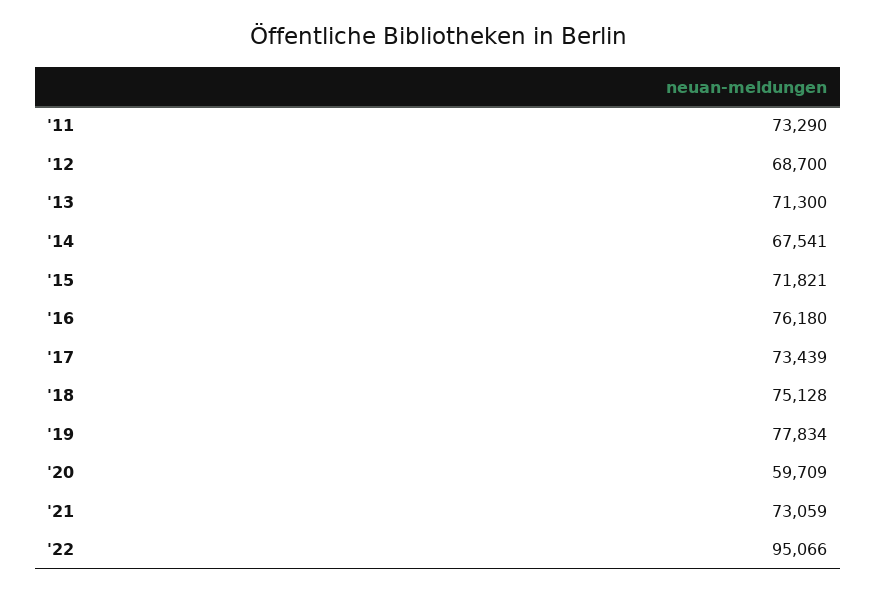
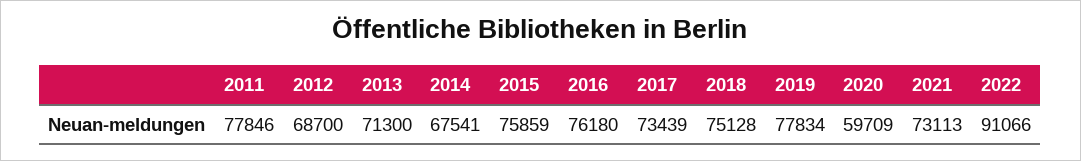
  {
-   "'11": 73290,
+   "'11": 77846,
    "'12": 68700,
    "'13": 71300,
    "'14": 67541,
-   "'15": 71821,
+   "'15": 75859,
    "'16": 76180,
    "'17": 73439,
    "'18": 75128,
    "'19": 77834,
    "'20": 59709,
-   "'21": 73059,
+   "'21": 73113,
-   "'22": 95066
+   "'22": 91066
  }

